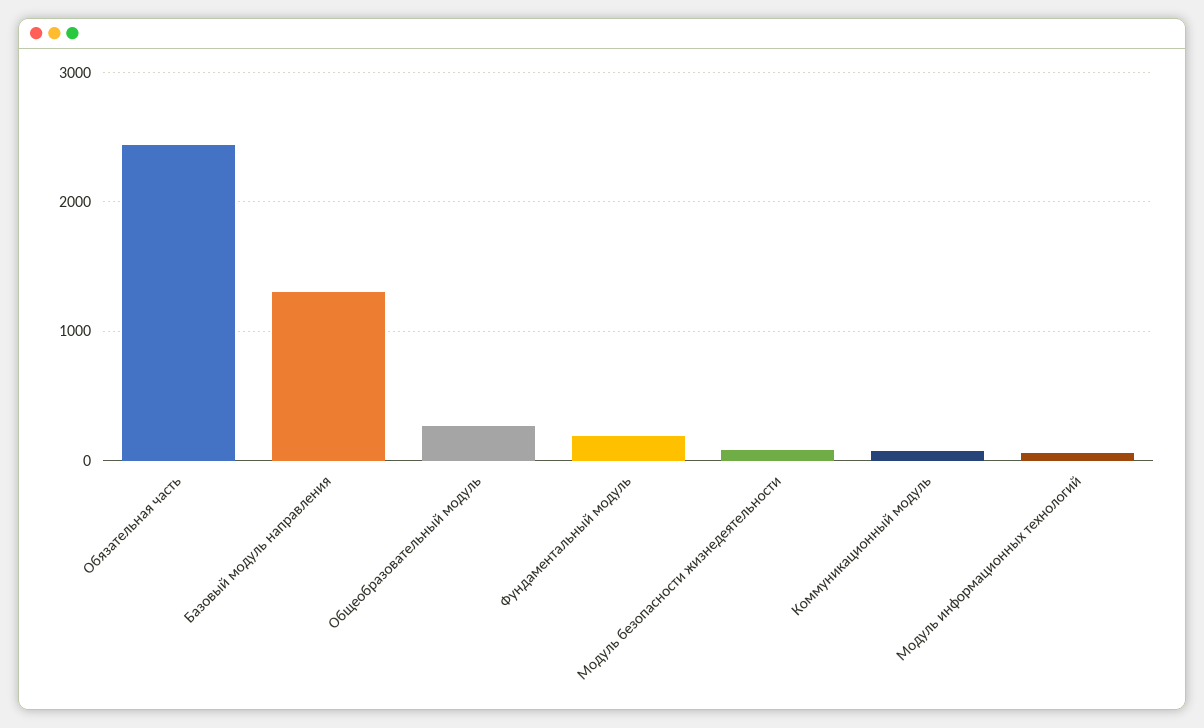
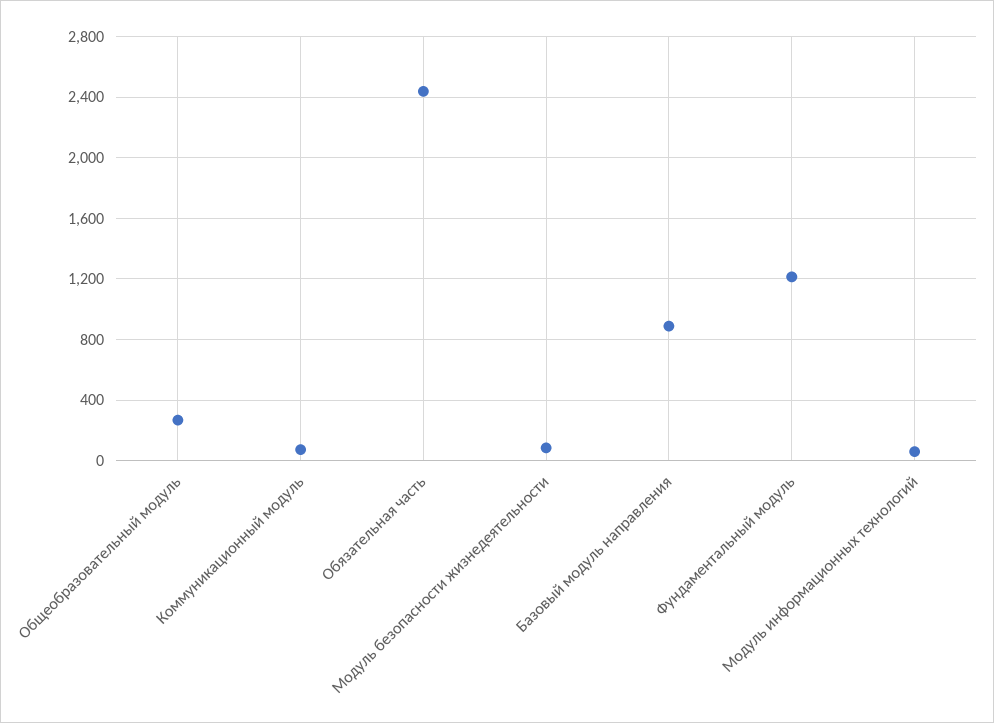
  {
    "Обязательная часть": 2450,
-   "Базовый модуль направления": 1300,
+   "Базовый модуль направления": 900,
    "Общеобразовательный модуль": 250,
-   "Фундаментальный модуль": 200,
+   "Фундаментальный модуль": 1200,
    "Модуль безопасности жизнедеятельности": 100,
    "Коммуникационный модуль": 50,
    "Модуль информационных технологий": 50
  }

